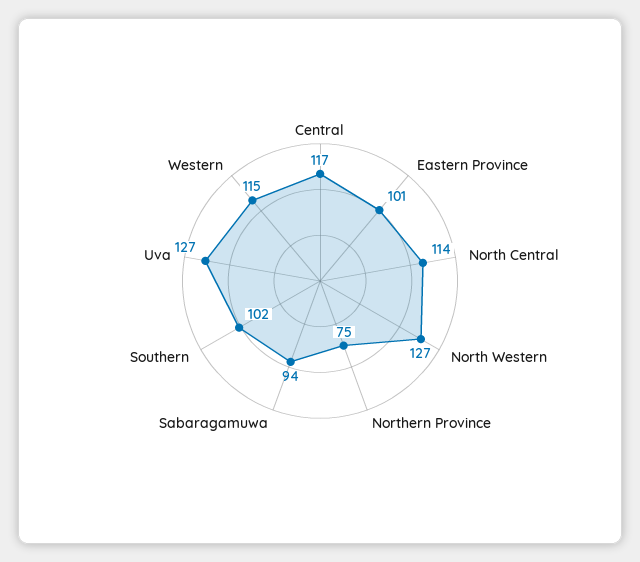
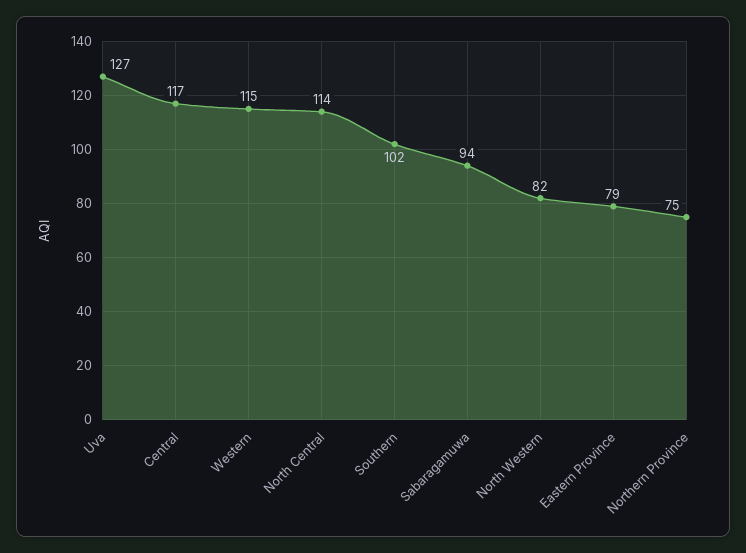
  {
    "Central": 117,
-   "Eastern Province": 101,
+   "Eastern Province": 79,
    "North Central": 114,
-   "North Western": 127,
+   "North Western": 82,
    "Northern Province": 75,
    "Sabaragamuwa": 94,
    "Southern": 102,
    "Uva": 127,
    "Western": 115
  }

